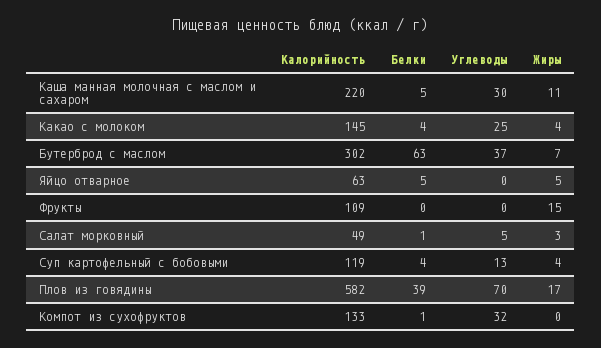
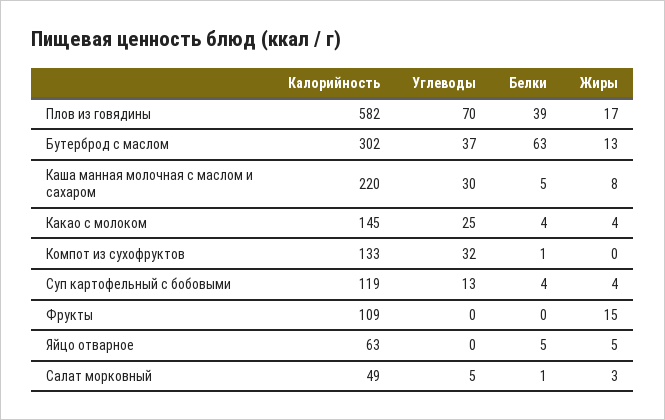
  {
    "Калорийность": {
      "Каша манная молочная с маслом и сахаром": 220,
      "Какао с молоком": 145,
      "Бутерброд с маслом": 302,
      "Яйцо отварное": 63,
      "Фрукты": 109,
      "Салат морковный": 49,
      "Суп картофельный с бобовыми": 119,
      "Плов из говядины": 582,
      "Компот из сухофруктов": 133
    },
    "Белки": {
      "Каша манная молочная с маслом и сахаром": 5,
      "Какао с молоком": 4,
      "Бутерброд с маслом": 63,
      "Яйцо отварное": 5,
      "Фрукты": 0,
      "Салат морковный": 1,
      "Суп картофельный с бобовыми": 4,
      "Плов из говядины": 39,
      "Компот из сухофруктов": 1
    },
    "Углеводы": {
      "Каша манная молочная с маслом и сахаром": 30,
      "Какао с молоком": 25,
      "Бутерброд с маслом": 37,
      "Яйцо отварное": 0,
      "Фрукты": 0,
      "Салат морковный": 5,
      "Суп картофельный с бобовыми": 13,
      "Плов из говядины": 70,
      "Компот из сухофруктов": 32
    },
    "Жиры": {
-     "Каша манная молочная с маслом и сахаром": 11,
+     "Каша манная молочная с маслом и сахаром": 8,
      "Какао с молоком": 4,
-     "Бутерброд с маслом": 7,
+     "Бутерброд с маслом": 13,
      "Яйцо отварное": 5,
      "Фрукты": 15,
      "Салат морковный": 3,
      "Суп картофельный с бобовыми": 4,
      "Плов из говядины": 17,
      "Компот из сухофруктов": 0
    }
  }

